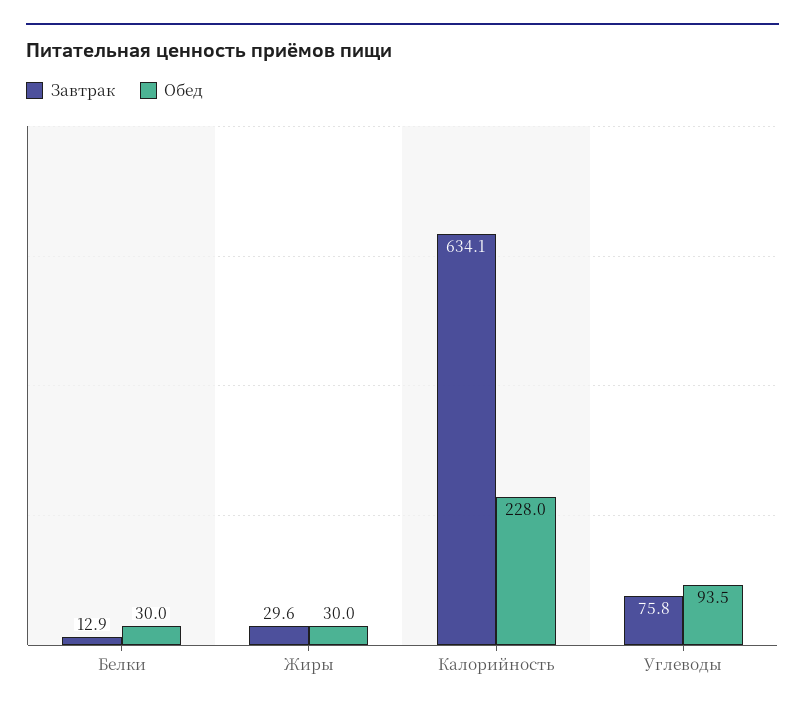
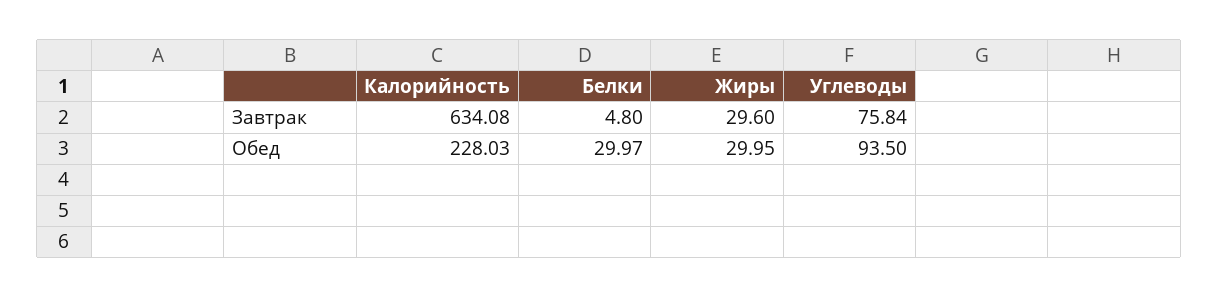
  {
    "Завтрак": {
-     "Белки": 12.9,
+     "Белки": 4.8,
      "Жиры": 29.6,
      "Калорийность": 634.08,
      "Углеводы": 75.84
    },
    "Обед": {
      "Белки": 29.97,
      "Жиры": 29.95,
      "Калорийность": 228.03,
      "Углеводы": 93.5
    }
  }

